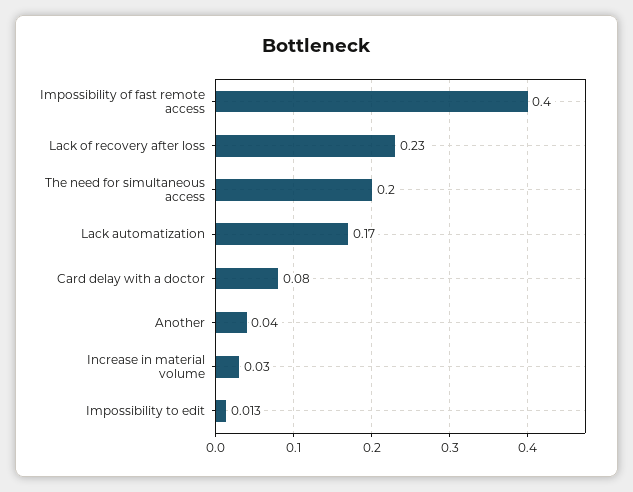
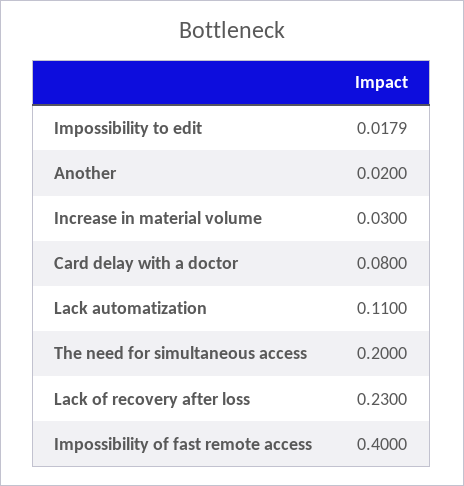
  {
    "Impossibility of fast remote access": 0.4,
    "Lack of recovery after loss": 0.23,
    "The need for simultaneous access": 0.2,
-   "Lack automatization": 0.17,
+   "Lack automatization": 0.11,
    "Card delay with a doctor": 0.08,
-   "Another": 0.04,
+   "Another": 0.02,
    "Increase in material volume": 0.03,
-   "Impossibility to edit": 0.013
+   "Impossibility to edit": 0.0179
  }

